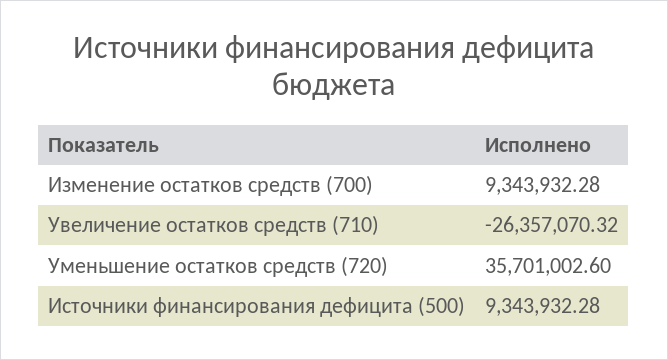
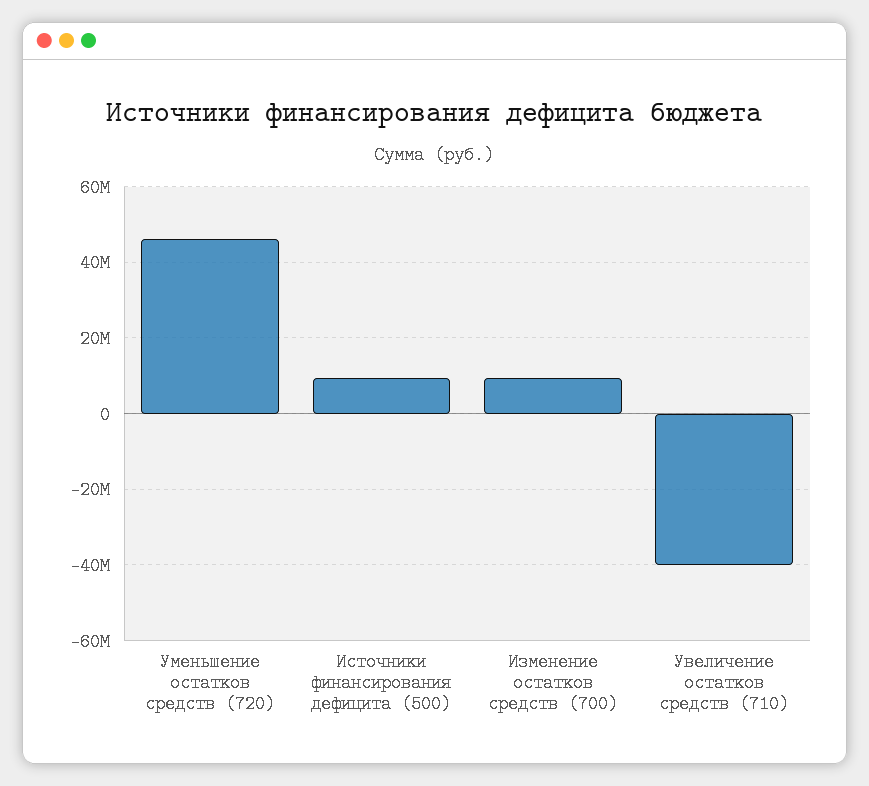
  {
    "Изменение остатков средств (700)": 9343932.28,
-   "Увеличение остатков средств (710)": -26357070.32,
+   "Увеличение остатков средств (710)": -40000000,
-   "Уменьшение остатков средств (720)": 35701002.6,
+   "Уменьшение остатков средств (720)": 46000000,
    "Источники финансирования дефицита (500)": 9343932.28
  }

